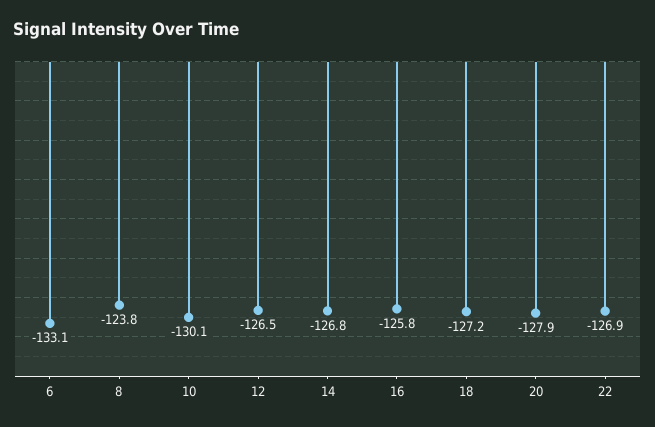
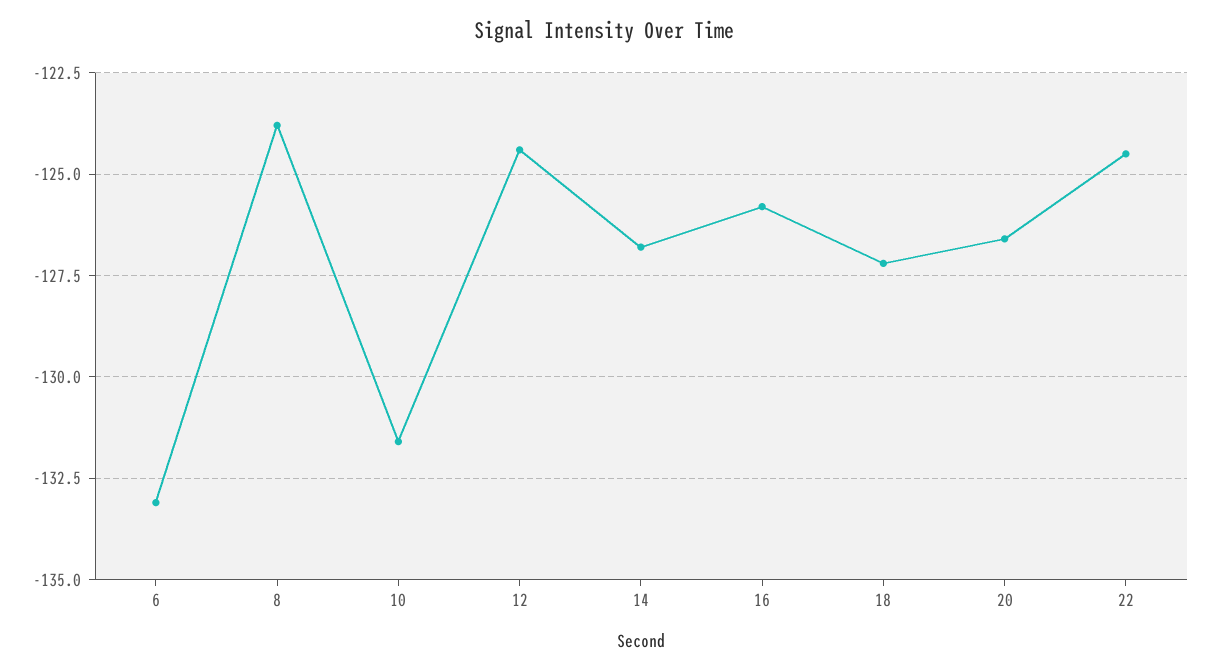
  {
    "6": -133.1,
    "8": -123.8,
-   "10": -130.1,
+   "10": -131.5,
-   "12": -126.5,
+   "12": -124.5,
    "14": -126.8,
    "16": -125.8,
    "18": -127.2,
-   "20": -127.9,
+   "20": -126.5,
-   "22": -126.9
+   "22": -124.5
  }

